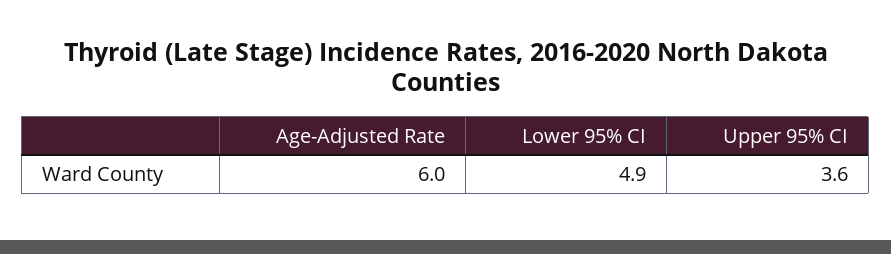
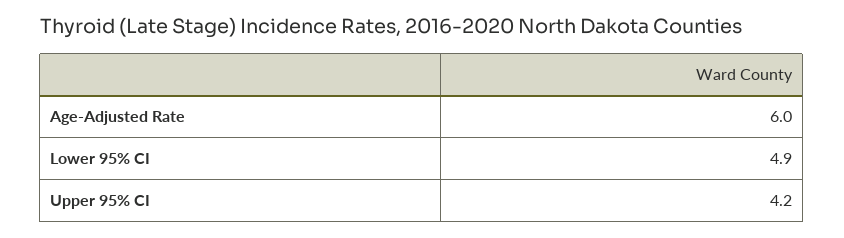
  {
    "Age-Adjusted Rate": 6,
    "Lower 95% CI": 4.9,
-   "Upper 95% CI": 3.6
+   "Upper 95% CI": 4.2
  }

